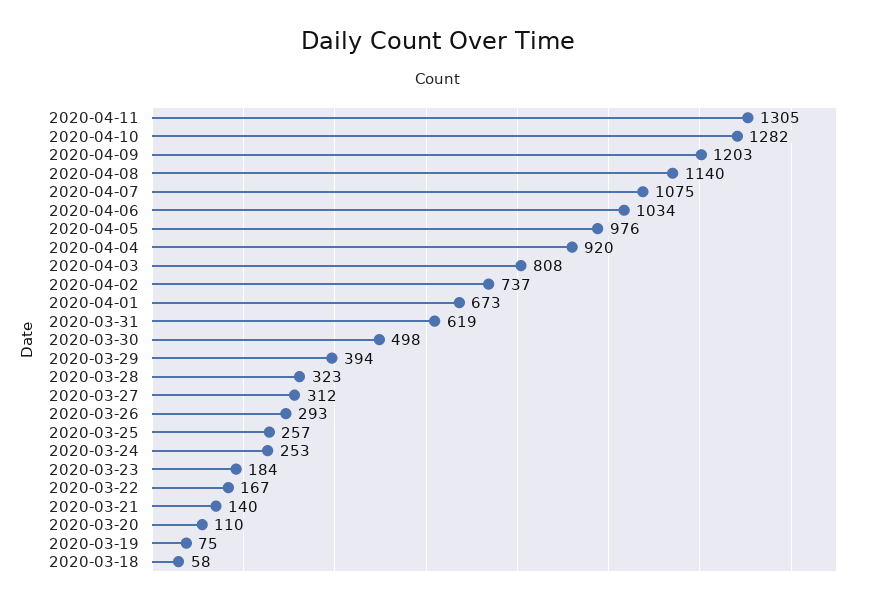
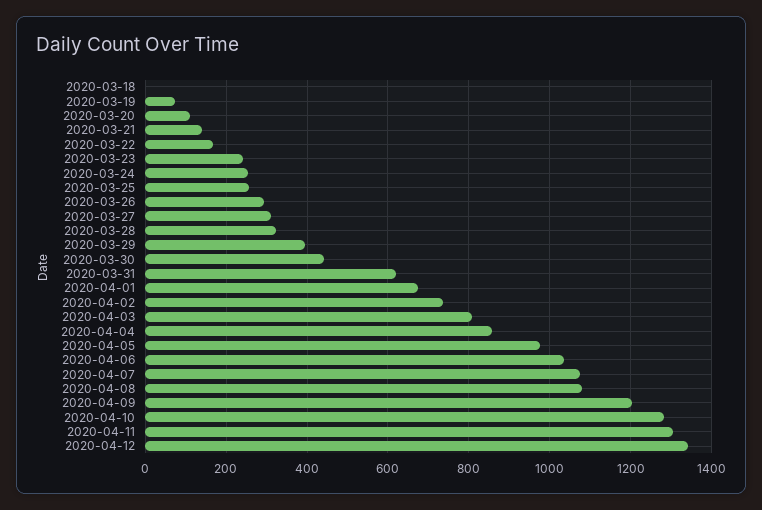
  {
    "2020-04-11": 1305,
    "2020-04-10": 1282,
    "2020-04-09": 1203,
-   "2020-04-08": 1140,
+   "2020-04-08": 1080,
    "2020-04-07": 1075,
    "2020-04-06": 1034,
    "2020-04-05": 976,
-   "2020-04-04": 920,
+   "2020-04-04": 860,
    "2020-04-03": 808,
    "2020-04-02": 737,
    "2020-04-01": 673,
    "2020-03-31": 619,
-   "2020-03-30": 498,
+   "2020-03-30": 440,
    "2020-03-29": 394,
    "2020-03-28": 323,
    "2020-03-27": 312,
    "2020-03-26": 293,
    "2020-03-25": 257,
    "2020-03-24": 253,
-   "2020-03-23": 184,
+   "2020-03-23": 240,
    "2020-03-22": 167,
    "2020-03-21": 140,
    "2020-03-20": 110,
    "2020-03-19": 75,
-   "2020-03-18": 58
+   "2020-03-18": 0,
+   "2020-04-12": 1340
  }

